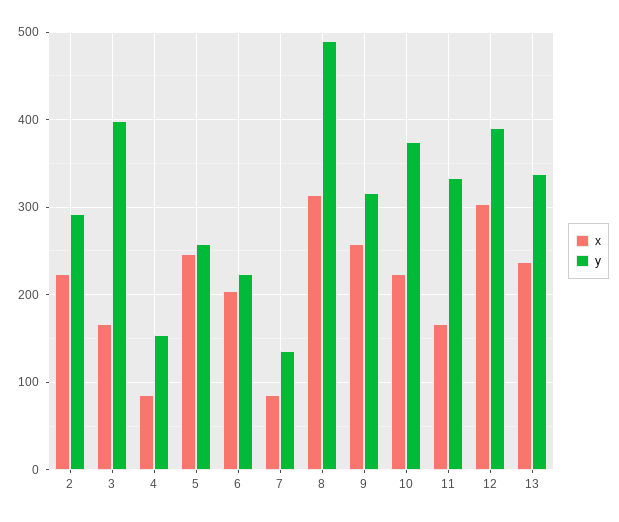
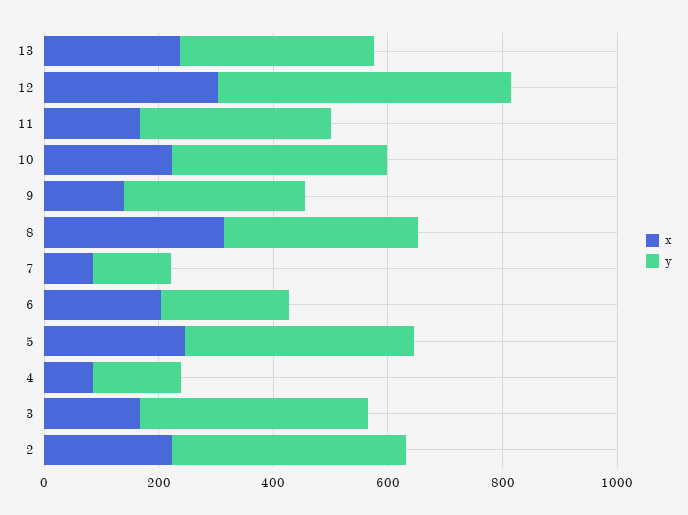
  {
    "x": {
      "2": 220,
      "3": 170,
      "4": 90,
      "5": 250,
      "6": 200,
      "7": 90,
      "8": 310,
-     "9": 260,
+     "9": 150,
      "10": 220,
      "11": 170,
      "12": 300,
      "13": 240
    },
    "y": {
-     "2": 290,
+     "2": 400,
      "3": 400,
      "4": 150,
-     "5": 260,
+     "5": 400,
      "6": 220,
      "7": 140,
-     "8": 490,
+     "8": 350,
      "9": 320,
      "10": 370,
      "11": 330,
-     "12": 390,
+     "12": 500,
      "13": 340
    }
  }

